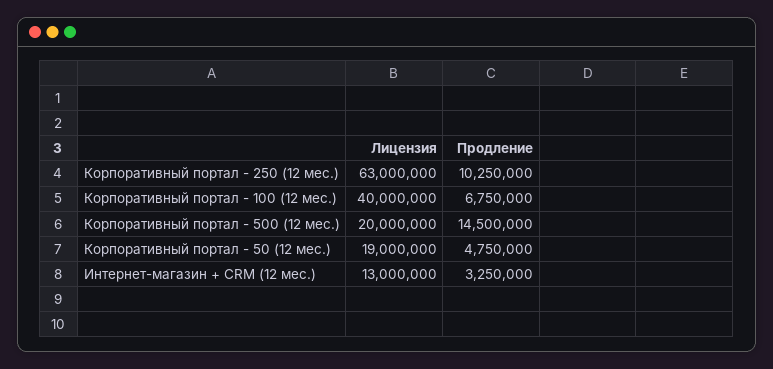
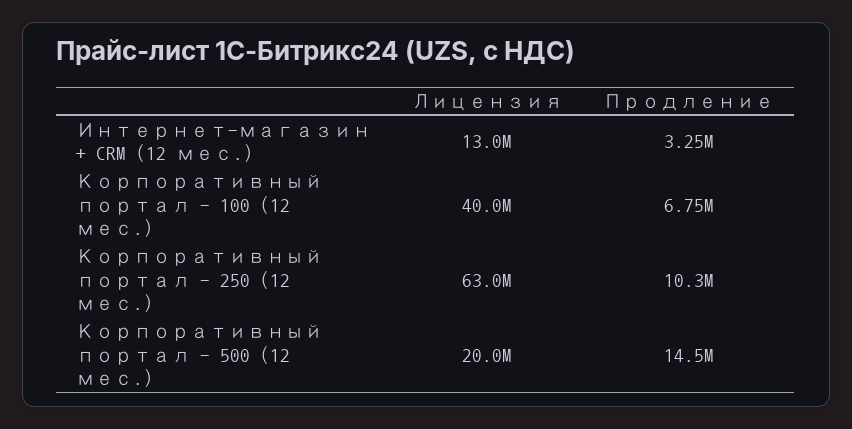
  {
    "Лицензия": {
      "Корпоративный портал - 250 (12 мес.)": 63000000,
      "Корпоративный портал - 100 (12 мес.)": 40000000,
      "Корпоративный портал - 500 (12 мес.)": 20000000,
-     "Корпоративный портал - 50 (12 мес.)": 19000000,
      "Интернет-магазин + CRM (12 мес.)": 13000000
    },
    "Продление": {
      "Корпоративный портал - 250 (12 мес.)": 10250000,
      "Корпоративный портал - 100 (12 мес.)": 6750000,
      "Корпоративный портал - 500 (12 мес.)": 14500000,
-     "Корпоративный портал - 50 (12 мес.)": 4750000,
      "Интернет-магазин + CRM (12 мес.)": 3250000
    }
  }

